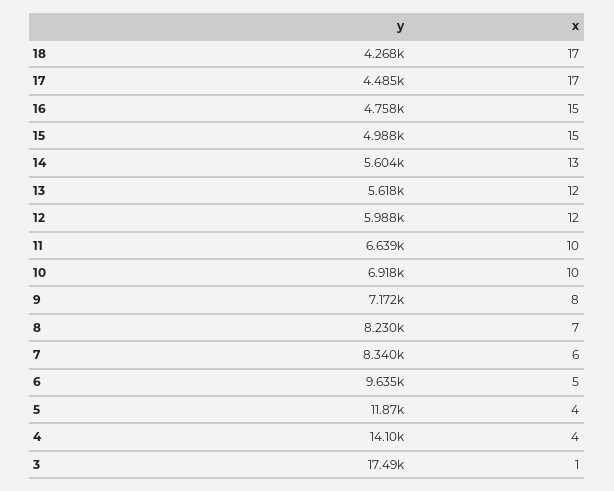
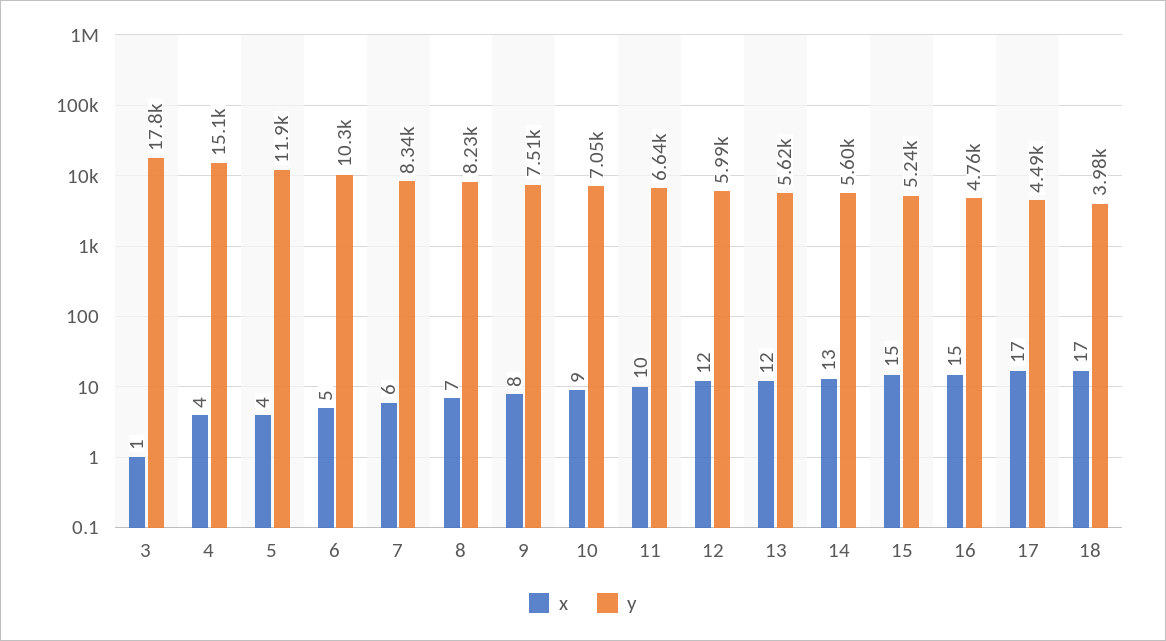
  {
    "y": {
-     "18": 4268,
+     "18": 3980,
      "17": 4485,
      "16": 4758,
-     "15": 4988,
+     "15": 5240,
      "14": 5604,
      "13": 5618,
      "12": 5988,
      "11": 6639,
-     "10": 6918,
+     "10": 7050,
-     "9": 7172,
+     "9": 7510,
      "8": 8230,
      "7": 8340,
-     "6": 9635,
+     "6": 10300,
      "5": 11870,
-     "4": 14100,
+     "4": 15100,
-     "3": 17490
+     "3": 17800
    },
    "x": {
      "18": 17,
      "17": 17,
      "16": 15,
      "15": 15,
      "14": 13,
      "13": 12,
      "12": 12,
      "11": 10,
-     "10": 10,
+     "10": 9,
      "9": 8,
      "8": 7,
      "7": 6,
      "6": 5,
      "5": 4,
      "4": 4,
      "3": 1
    }
  }

